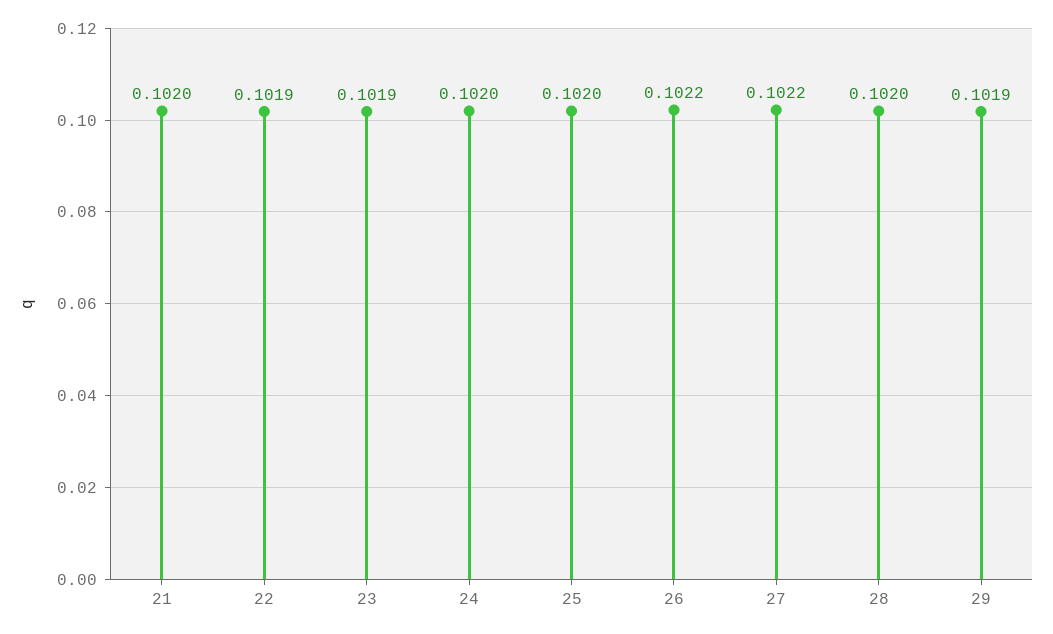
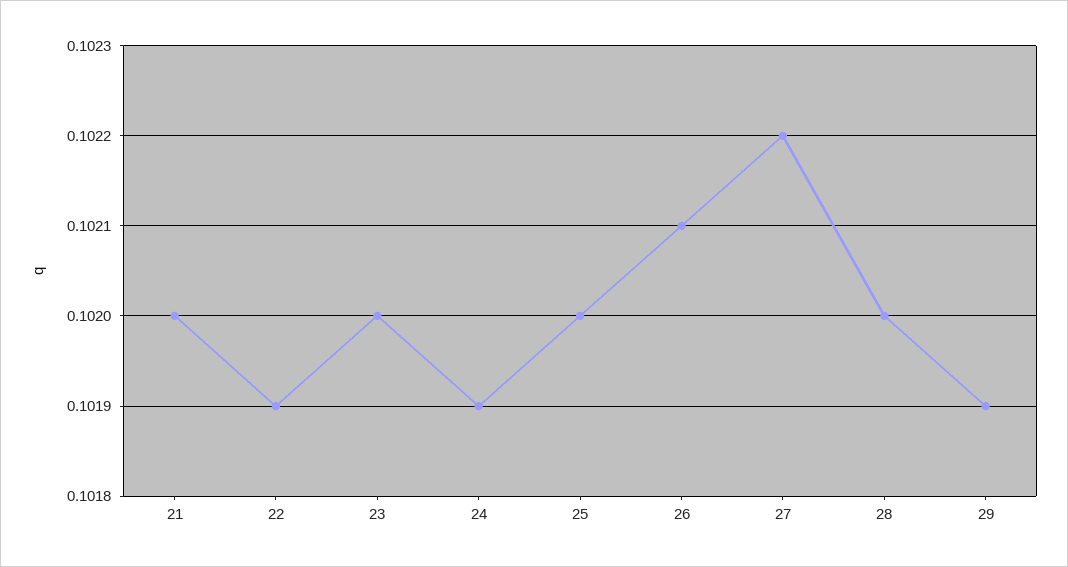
  {
    "21": 0.102,
    "22": 0.1019,
-   "23": 0.1019,
+   "23": 0.102,
-   "24": 0.102,
+   "24": 0.1019,
    "25": 0.102,
-   "26": 0.1022,
+   "26": 0.1021,
    "27": 0.1022,
    "28": 0.102,
    "29": 0.1019
  }

